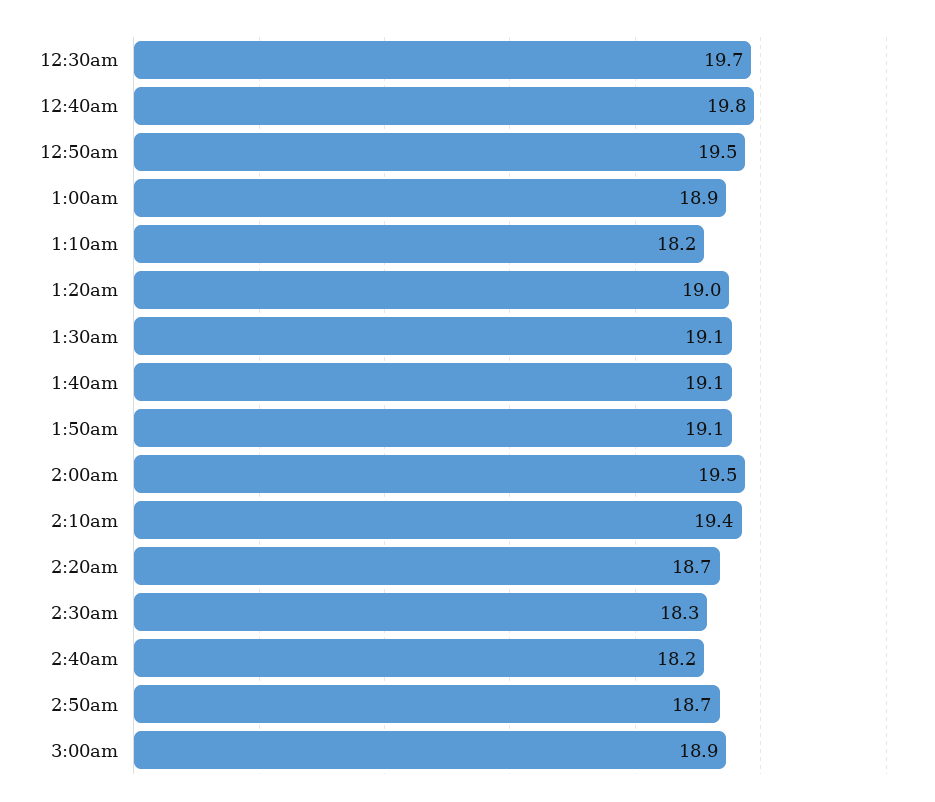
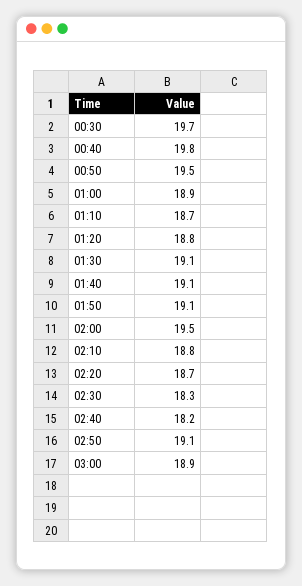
  {
    "12:30am": 19.7,
    "12:40am": 19.8,
    "12:50am": 19.5,
    "1:00am": 18.9,
-   "1:10am": 18.2,
+   "1:10am": 18.7,
-   "1:20am": 19,
+   "1:20am": 18.8,
    "1:30am": 19.1,
    "1:40am": 19.1,
    "1:50am": 19.1,
    "2:00am": 19.5,
-   "2:10am": 19.4,
+   "2:10am": 18.8,
    "2:20am": 18.7,
    "2:30am": 18.3,
    "2:40am": 18.2,
-   "2:50am": 18.7,
+   "2:50am": 19.1,
    "3:00am": 18.9
  }

